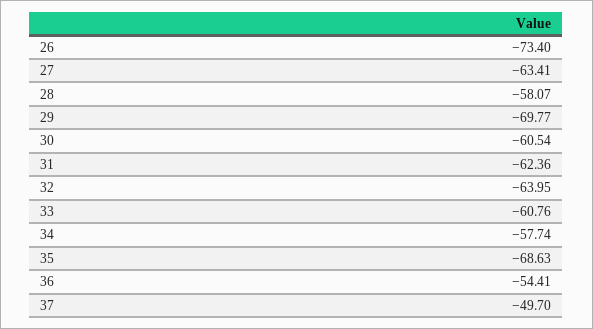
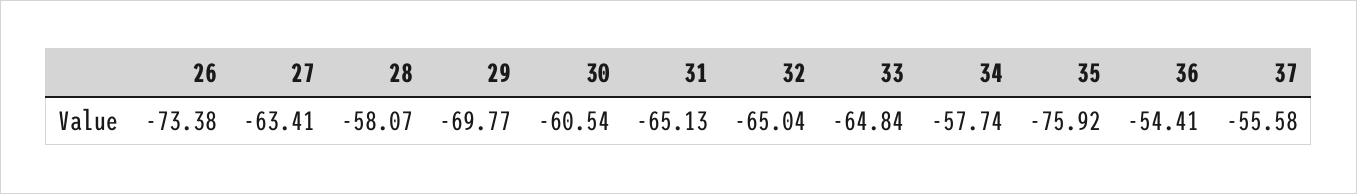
  {
-   "26": -73.4,
+   "26": -73.38,
    "27": -63.41,
    "28": -58.07,
    "29": -69.77,
    "30": -60.54,
-   "31": -62.36,
+   "31": -65.13,
-   "32": -63.95,
+   "32": -65.04,
-   "33": -60.76,
+   "33": -64.84,
    "34": -57.74,
-   "35": -68.63,
+   "35": -75.92,
    "36": -54.41,
-   "37": -49.7
+   "37": -55.58
  }

